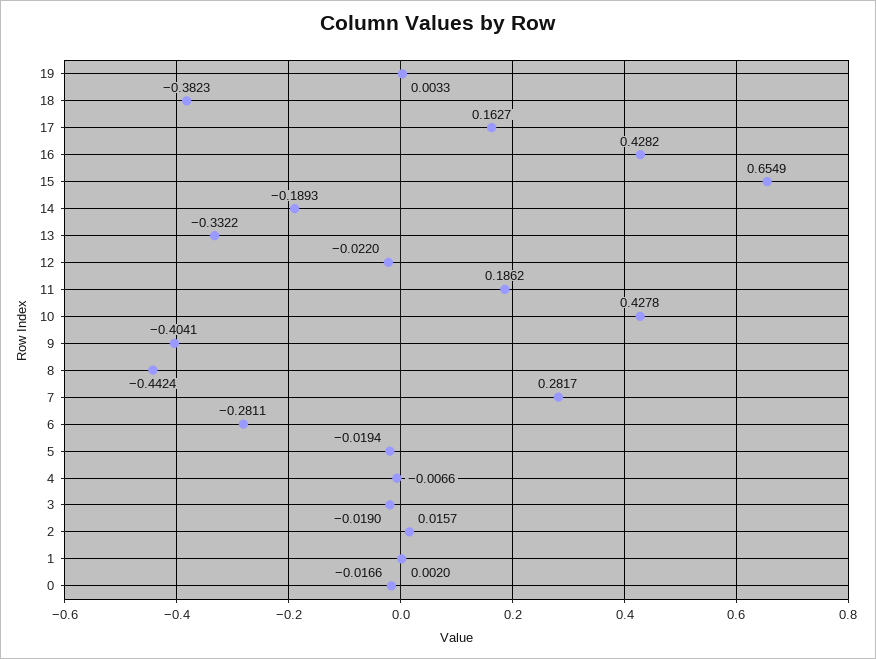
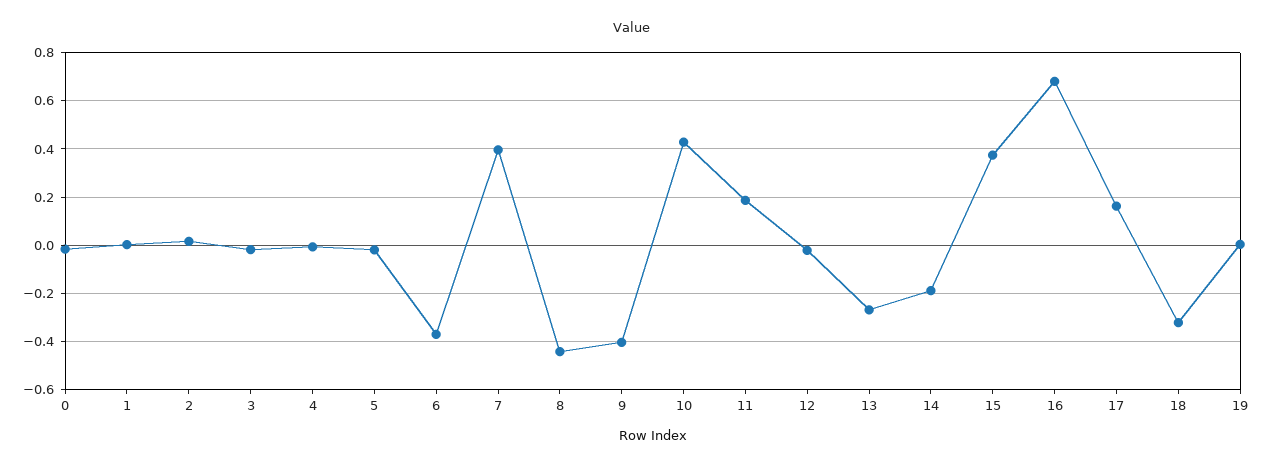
  {
    "19": 0.0033,
-   "18": -0.3823,
+   "18": -0.325,
    "17": 0.1627,
-   "16": 0.4282,
+   "16": 0.675,
-   "15": 0.6549,
+   "15": 0.375,
    "14": -0.1893,
-   "13": -0.3322,
+   "13": -0.275,
    "12": -0.022,
    "11": 0.1862,
    "10": 0.4278,
    "9": -0.4041,
    "8": -0.4424,
-   "7": 0.2817,
+   "7": 0.4,
-   "6": -0.2811,
+   "6": -0.375,
    "5": -0.0194,
    "4": -0.0066,
    "3": -0.019,
    "2": 0.0157,
    "1": 0.002,
    "0": -0.0166
  }

